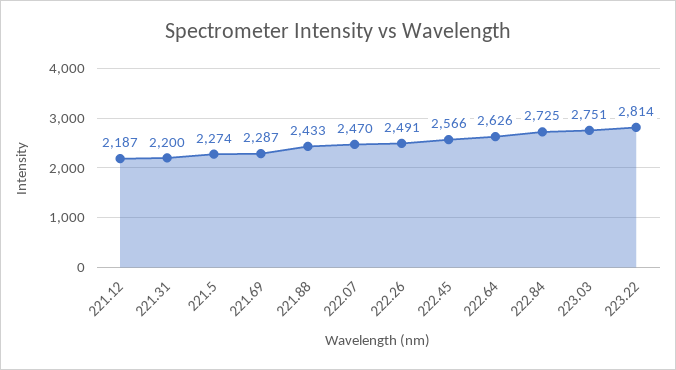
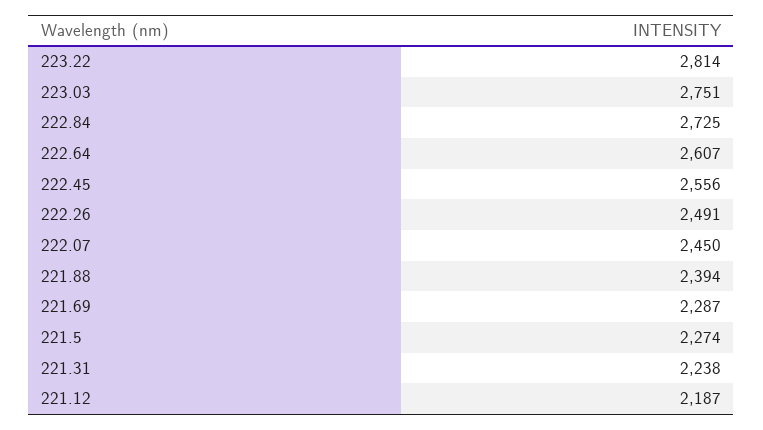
  {
    "221.12": 2187,
-   "221.31": 2200,
+   "221.31": 2238,
    "221.5": 2274,
    "221.69": 2287,
-   "221.88": 2433,
+   "221.88": 2394,
-   "222.07": 2470,
+   "222.07": 2450,
    "222.26": 2491,
-   "222.45": 2566,
+   "222.45": 2556,
-   "222.64": 2626,
+   "222.64": 2607,
    "222.84": 2725,
    "223.03": 2751,
    "223.22": 2814
  }

